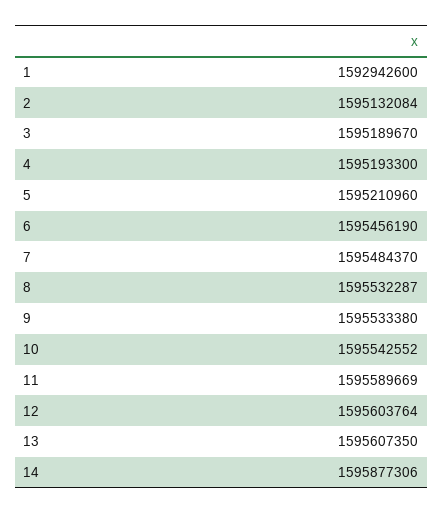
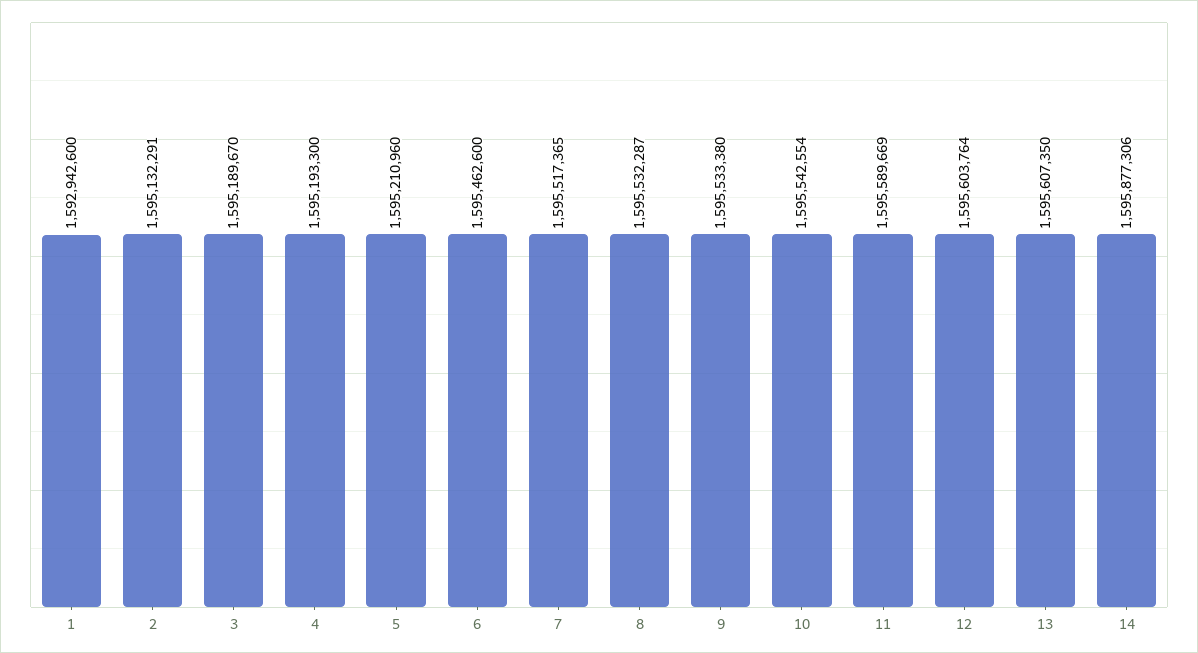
  {
    "1": 1592942600,
-   "2": 1595132084,
+   "2": 1595132291,
    "3": 1595189670,
    "4": 1595193300,
    "5": 1595210960,
-   "6": 1595456190,
+   "6": 1595462600,
-   "7": 1595484370,
+   "7": 1595517365,
    "8": 1595532287,
    "9": 1595533380,
-   "10": 1595542552,
+   "10": 1595542554,
    "11": 1595589669,
    "12": 1595603764,
    "13": 1595607350,
    "14": 1595877306
  }

